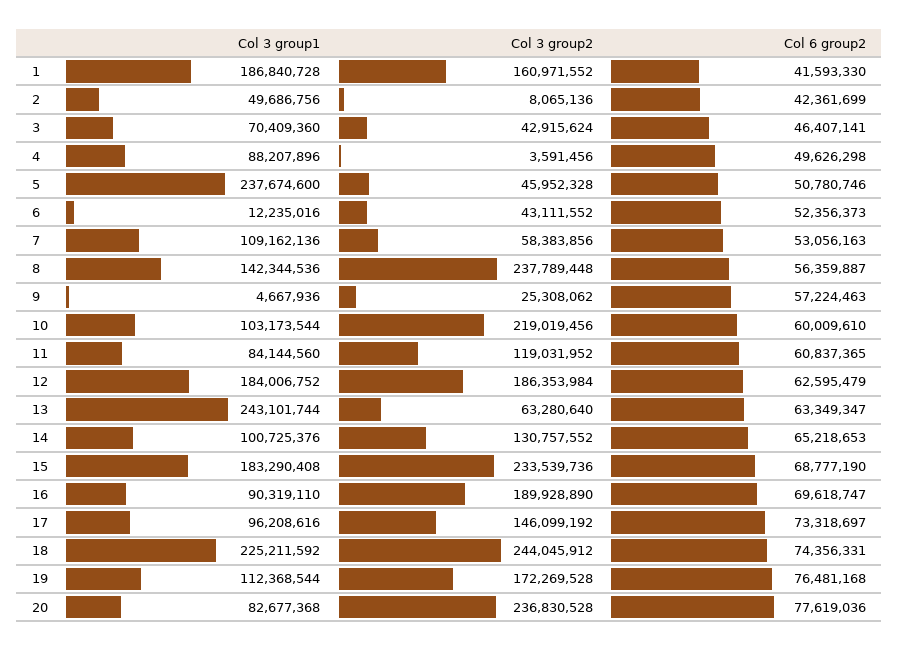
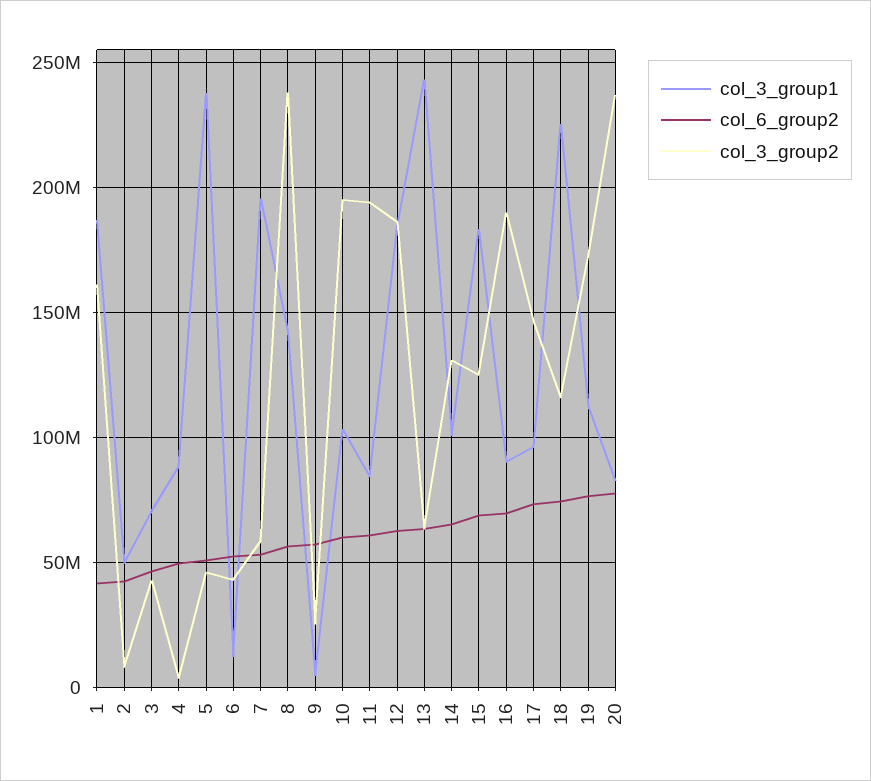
  {
    "Col 3 group1": {
      "1": 186840728,
      "2": 49686756,
      "3": 70409360,
      "4": 88207896,
      "5": 237674600,
      "6": 12235016,
-     "7": 109162136,
+     "7": 195000000,
      "8": 142344536,
      "9": 4667936,
      "10": 103173544,
      "11": 84144560,
      "12": 184006752,
      "13": 243101744,
      "14": 100725376,
      "15": 183290408,
      "16": 90319110,
      "17": 96208616,
      "18": 225211592,
      "19": 112368544,
      "20": 82677368
    },
    "Col 3 group2": {
      "1": 160971552,
      "2": 8065136,
      "3": 42915624,
      "4": 3591456,
      "5": 45952328,
      "6": 43111552,
      "7": 58383856,
      "8": 237789448,
      "9": 25308062,
-     "10": 219019456,
+     "10": 195000000,
-     "11": 119031952,
+     "11": 195000000,
      "12": 186353984,
      "13": 63280640,
      "14": 130757552,
-     "15": 233539736,
+     "15": 125000000,
      "16": 189928890,
      "17": 146099192,
-     "18": 244045912,
+     "18": 115000000,
      "19": 172269528,
      "20": 236830528
    },
    "Col 6 group2": {
      "1": 41593330,
      "2": 42361699,
      "3": 46407141,
      "4": 49626298,
      "5": 50780746,
      "6": 52356373,
      "7": 53056163,
      "8": 56359887,
      "9": 57224463,
      "10": 60009610,
      "11": 60837365,
      "12": 62595479,
      "13": 63349347,
      "14": 65218653,
      "15": 68777190,
      "16": 69618747,
      "17": 73318697,
      "18": 74356331,
      "19": 76481168,
      "20": 77619036
    }
  }

